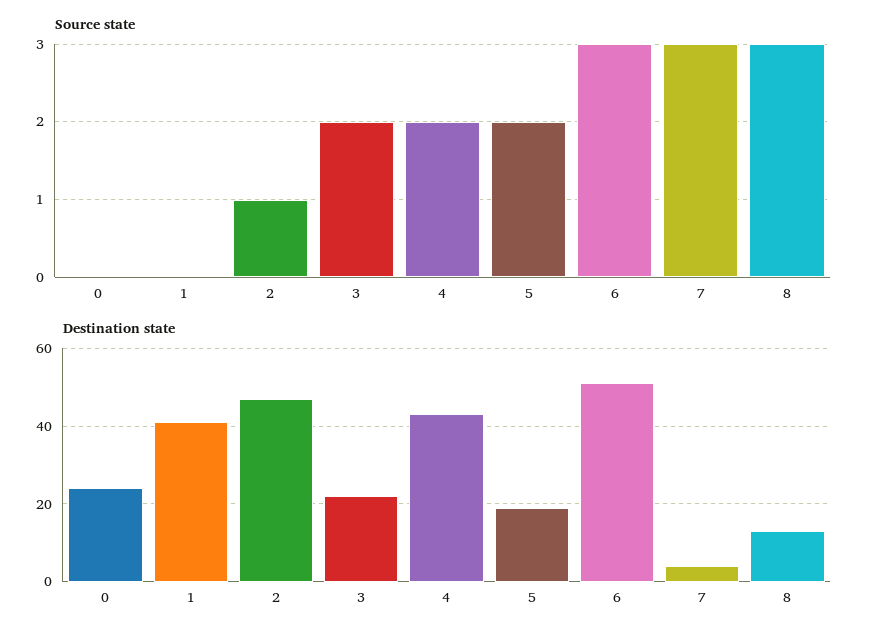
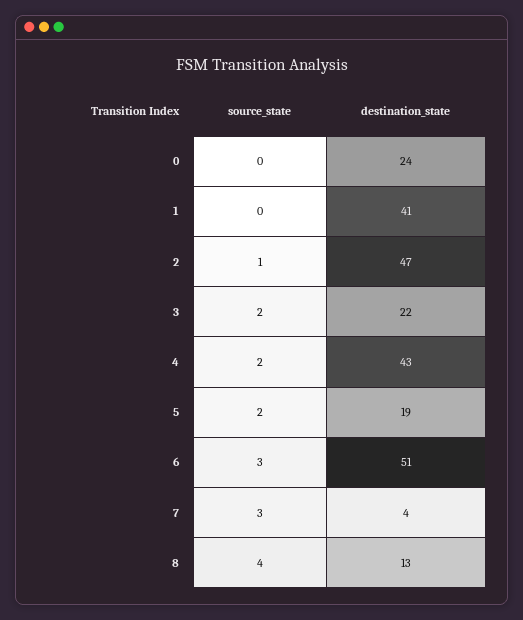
  {
    "Source state": {
      "0": 0,
      "1": 0,
      "2": 1,
      "3": 2,
      "4": 2,
      "5": 2,
      "6": 3,
      "7": 3,
-     "8": 3
+     "8": 4
    },
    "Destination state": {
      "0": 24,
      "1": 41,
      "2": 47,
      "3": 22,
      "4": 43,
      "5": 19,
      "6": 51,
      "7": 4,
      "8": 13
    }
  }

